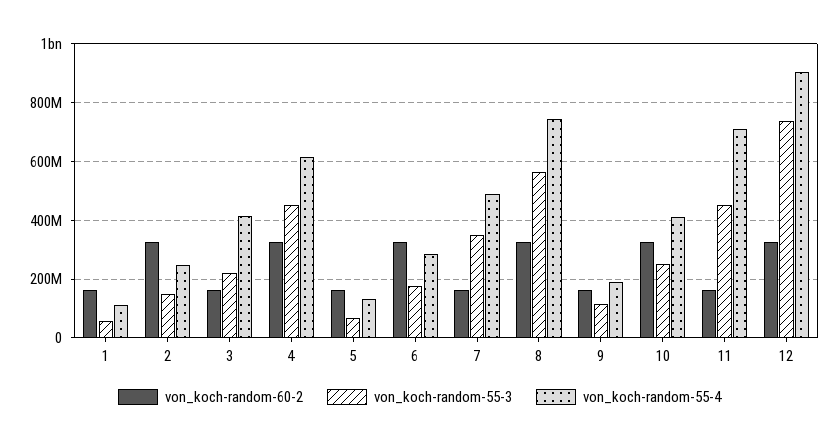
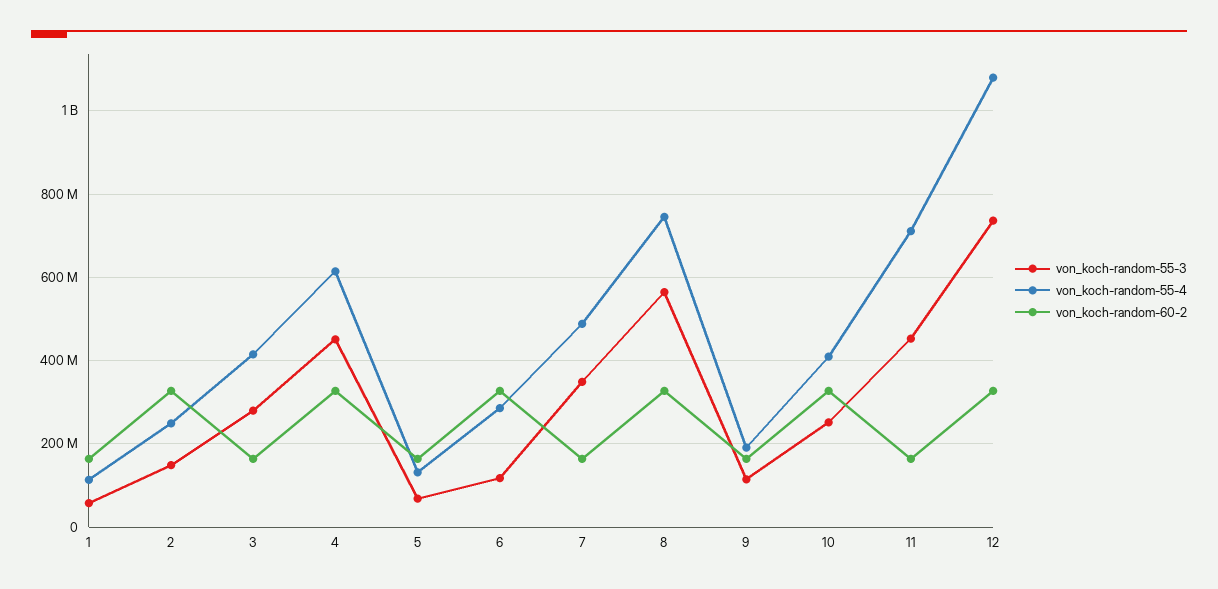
  {
    "von_koch-random-60-2": {
      "1": 160000000,
      "2": 320000000,
      "3": 160000000,
      "4": 320000000,
      "5": 160000000,
      "6": 320000000,
      "7": 160000000,
      "8": 320000000,
      "9": 160000000,
      "10": 320000000,
      "11": 160000000,
      "12": 320000000
    },
    "von_koch-random-55-3": {
      "1": 60000000,
      "2": 140000000,
-     "3": 225000000,
+     "3": 280000000,
      "4": 460000000,
      "5": 60000000,
-     "6": 175000000,
+     "6": 120000000,
      "7": 340000000,
      "8": 560000000,
      "9": 120000000,
      "10": 260000000,
      "11": 460000000,
      "12": 740000000
    },
    "von_koch-random-55-4": {
      "1": 120000000,
      "2": 240000000,
      "3": 420000000,
      "4": 620000000,
      "5": 140000000,
      "6": 280000000,
      "7": 480000000,
      "8": 740000000,
      "9": 200000000,
      "10": 400000000,
      "11": 720000000,
-     "12": 900000000
+     "12": 1080000000
    }
  }

